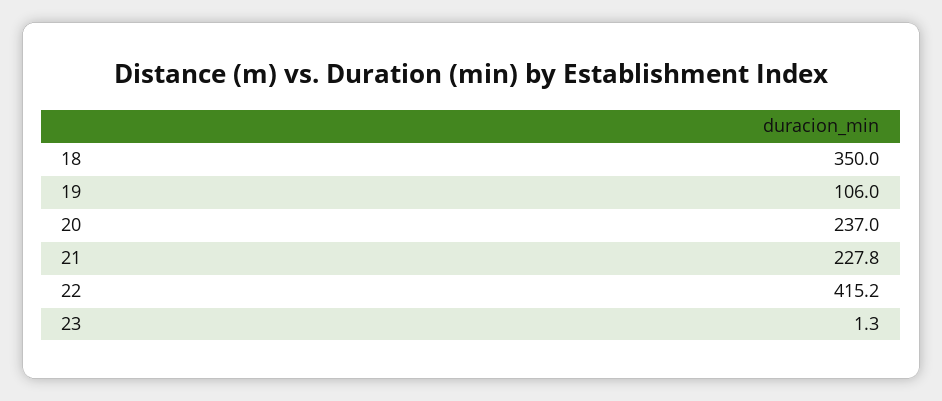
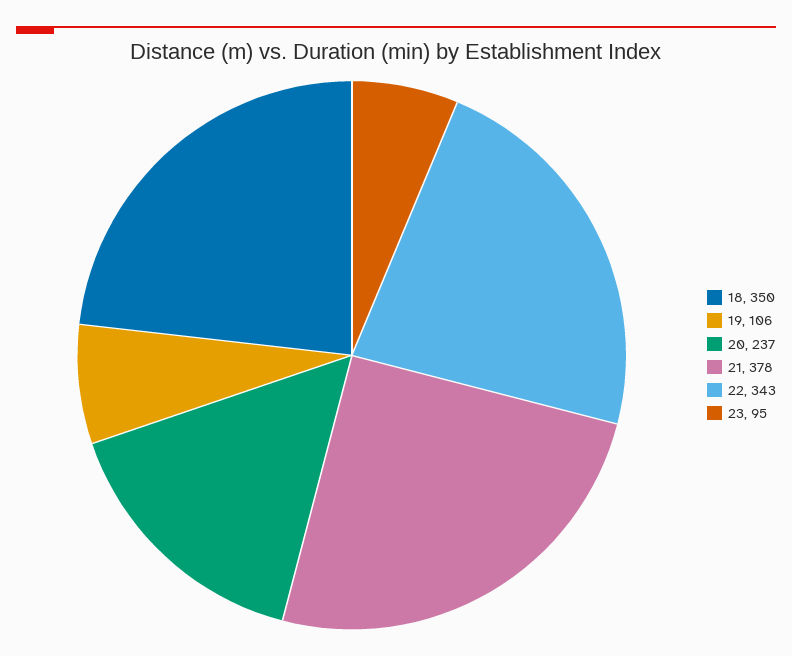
  {
    "18": 350,
    "19": 106,
    "20": 237,
-   "21": 227.8,
+   "21": 378,
-   "22": 415.2,
+   "22": 343,
-   "23": 1.3
+   "23": 95
  }

